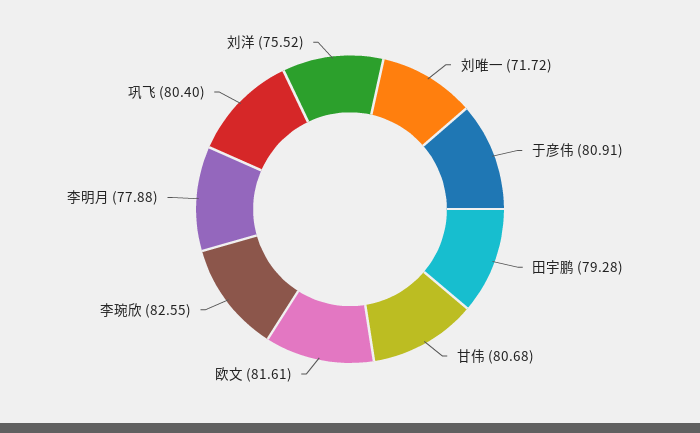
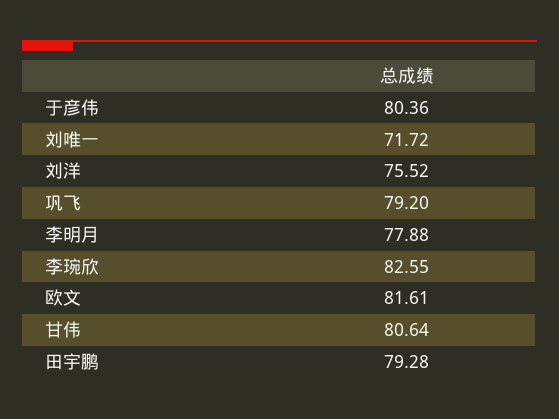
  {
    "刘唯一": 71.72,
-   "于彦伟": 80.91,
+   "于彦伟": 80.36,
    "田宇鹏": 79.28,
-   "甘伟": 80.68,
+   "甘伟": 80.64,
    "欧文": 81.61,
    "李琬欣": 82.55,
    "李明月": 77.88,
-   "巩飞": 80.4,
+   "巩飞": 79.2,
    "刘洋": 75.52
  }

